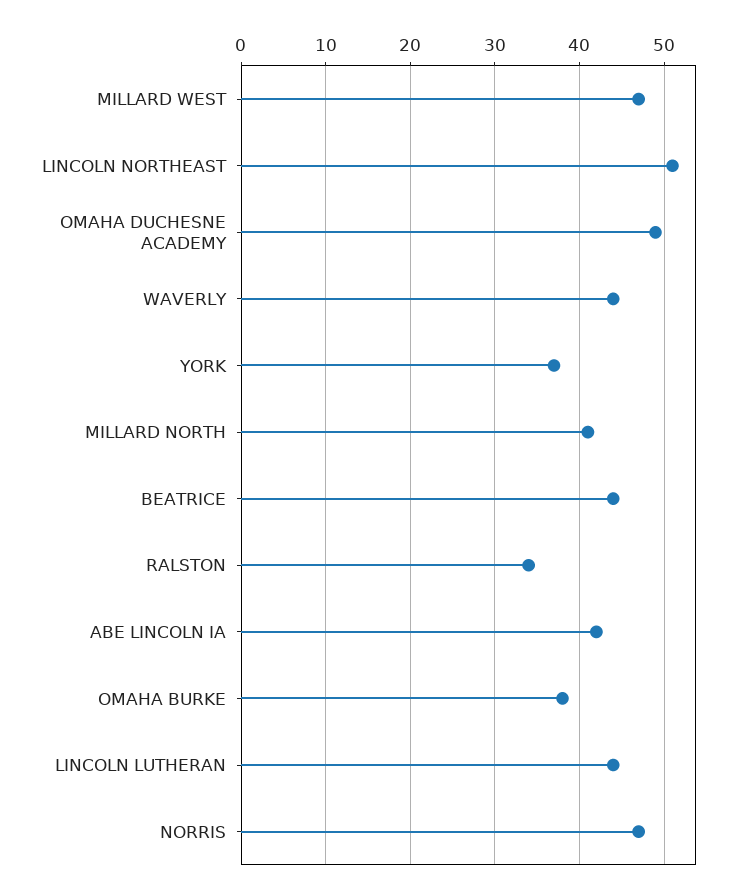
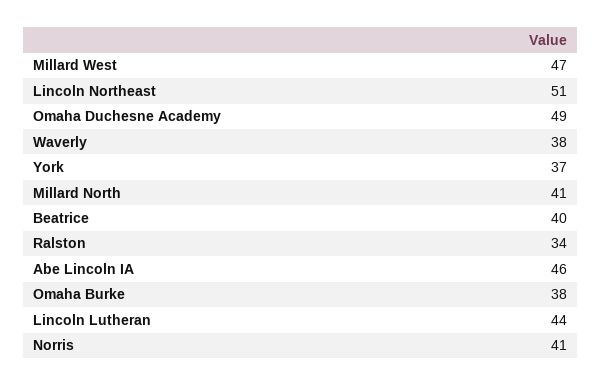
  {
    "MILLARD WEST": 47,
    "LINCOLN NORTHEAST": 51,
    "OMAHA DUCHESNE ACADEMY": 49,
-   "WAVERLY": 44,
+   "WAVERLY": 38,
    "YORK": 37,
    "MILLARD NORTH": 41,
-   "BEATRICE": 44,
+   "BEATRICE": 40,
    "RALSTON": 34,
-   "ABE LINCOLN IA": 42,
+   "ABE LINCOLN IA": 46,
    "OMAHA BURKE": 38,
    "LINCOLN LUTHERAN": 44,
-   "NORRIS": 47
+   "NORRIS": 41
  }

